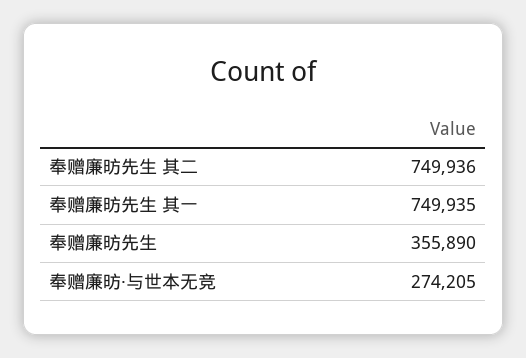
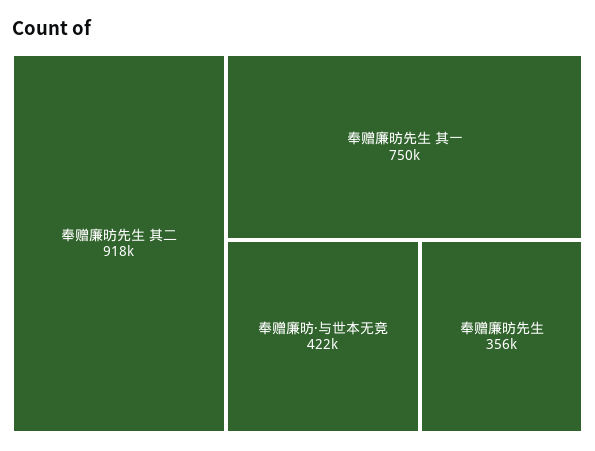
  {
-   "奉赠廉昉先生 其二": 749936,
+   "奉赠廉昉先生 其二": 918000,
    "奉赠廉昉先生 其一": 749935,
    "奉赠廉昉先生": 355890,
-   "奉赠廉昉·与世本无竞": 274205
+   "奉赠廉昉·与世本无竞": 422000
  }

